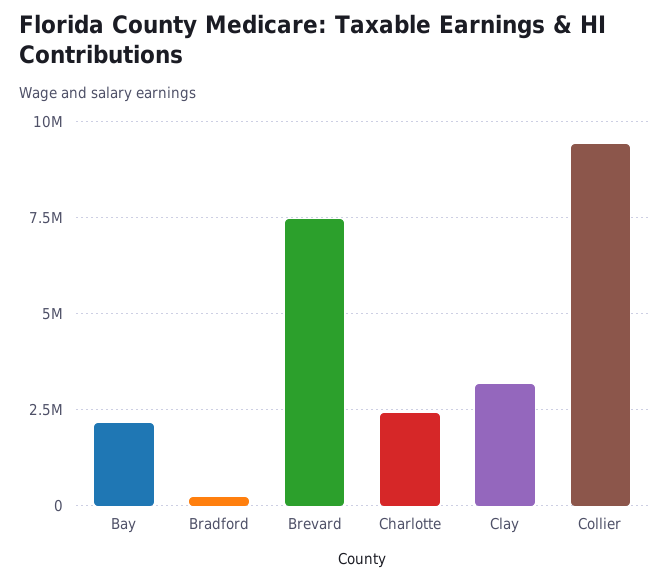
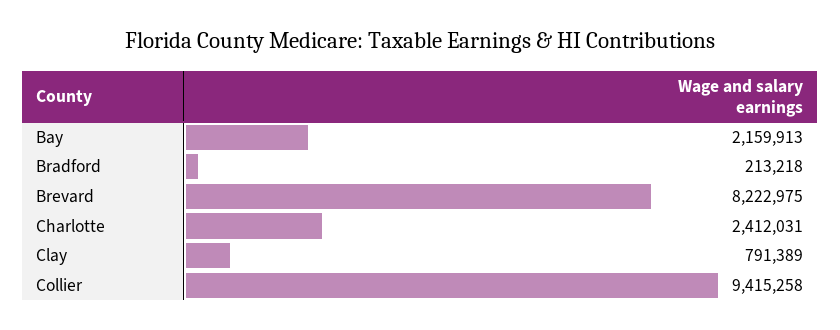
  {
    "Bay": 2159913,
    "Bradford": 213218,
-   "Brevard": 7500000,
+   "Brevard": 8222975,
    "Charlotte": 2412031,
-   "Clay": 3250000,
+   "Clay": 791389,
    "Collier": 9415258
  }

